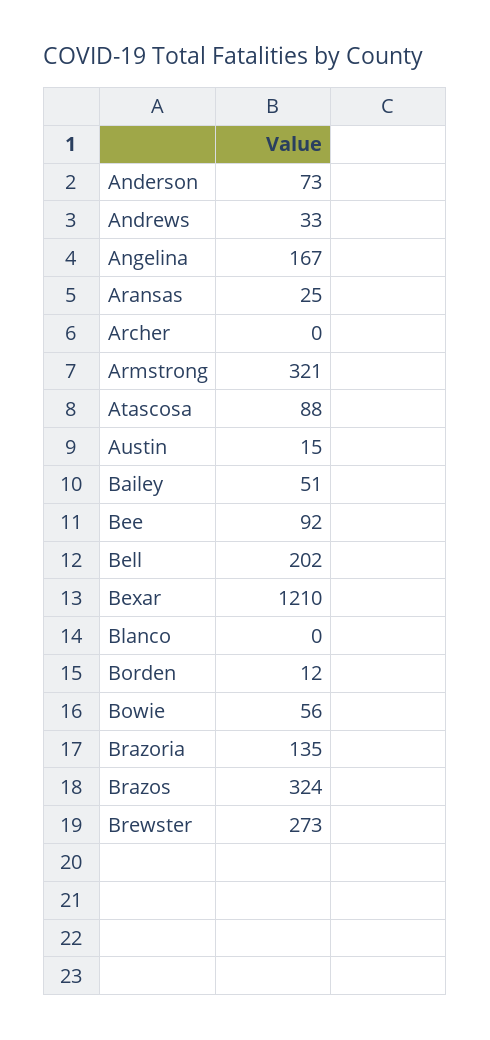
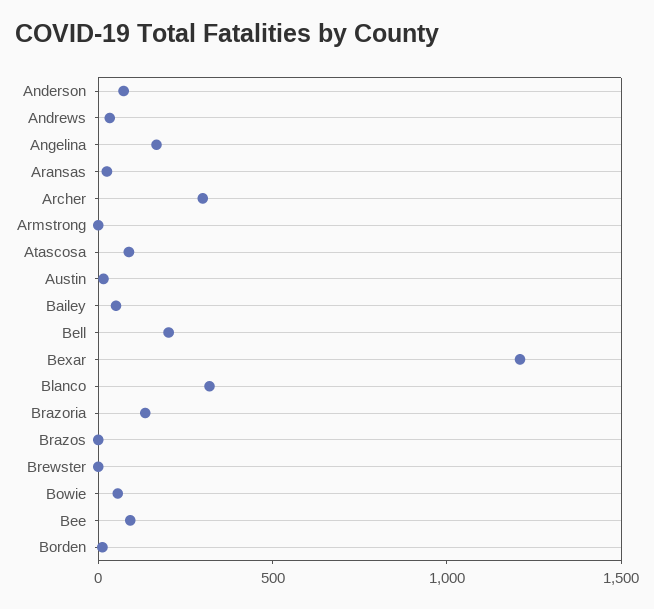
  {
    "Anderson": 73,
    "Andrews": 33,
    "Angelina": 167,
    "Aransas": 25,
-   "Archer": 0,
+   "Archer": 300,
-   "Armstrong": 321,
+   "Armstrong": 0,
    "Atascosa": 88,
    "Austin": 15,
    "Bailey": 51,
    "Bee": 92,
    "Bell": 202,
    "Bexar": 1210,
-   "Blanco": 0,
+   "Blanco": 300,
    "Borden": 12,
    "Bowie": 56,
    "Brazoria": 135,
-   "Brazos": 324,
+   "Brazos": 0,
-   "Brewster": 273
+   "Brewster": 0
  }

